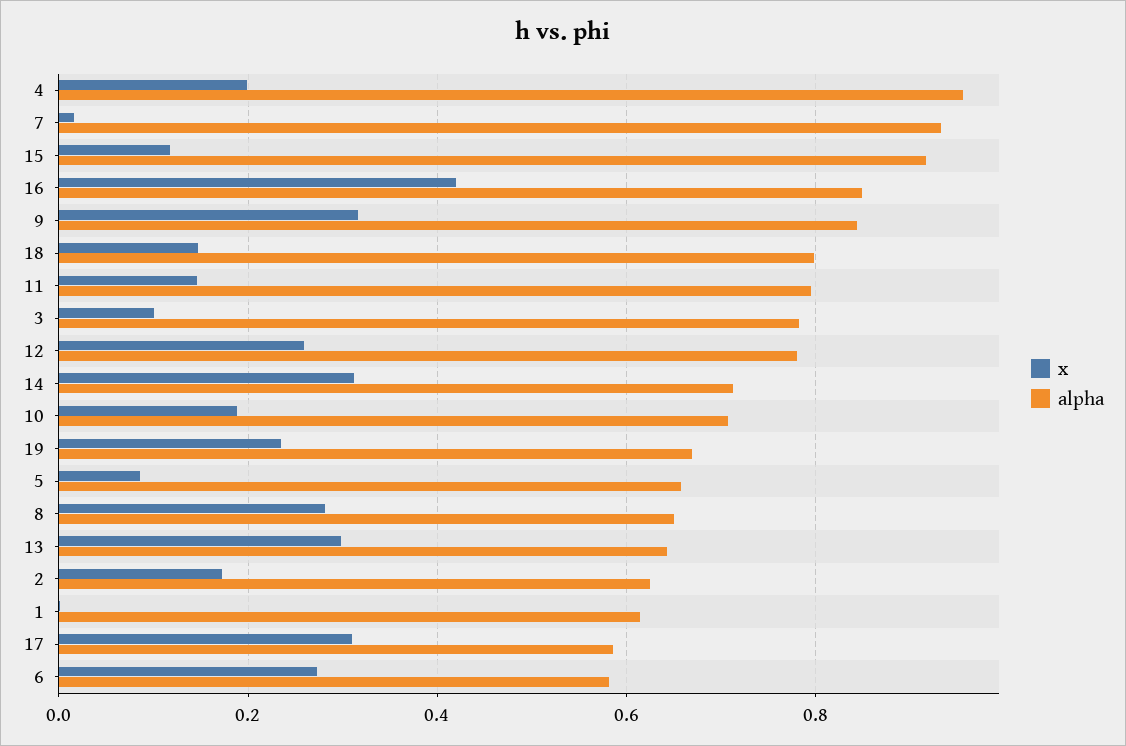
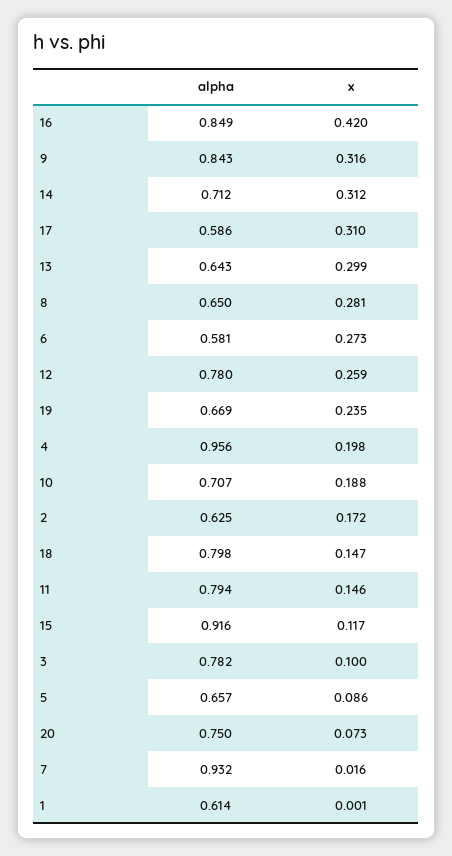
  {
    "x": {
      "4": 0.198,
      "7": 0.016,
      "15": 0.117,
      "16": 0.42,
      "9": 0.316,
      "18": 0.147,
      "11": 0.146,
      "3": 0.1,
      "12": 0.259,
      "14": 0.312,
      "10": 0.188,
      "19": 0.235,
      "5": 0.086,
      "8": 0.281,
      "13": 0.299,
      "2": 0.172,
      "1": 0.001,
      "17": 0.31,
-     "6": 0.273
+     "6": 0.273,
+     "20": 0.073
    },
    "alpha": {
      "4": 0.956,
      "7": 0.932,
      "15": 0.916,
      "16": 0.849,
      "9": 0.843,
      "18": 0.798,
      "11": 0.794,
      "3": 0.782,
      "12": 0.78,
      "14": 0.712,
      "10": 0.707,
      "19": 0.669,
      "5": 0.657,
      "8": 0.65,
      "13": 0.643,
      "2": 0.625,
      "1": 0.614,
      "17": 0.586,
-     "6": 0.581
+     "6": 0.581,
+     "20": 0.75
    }
  }

